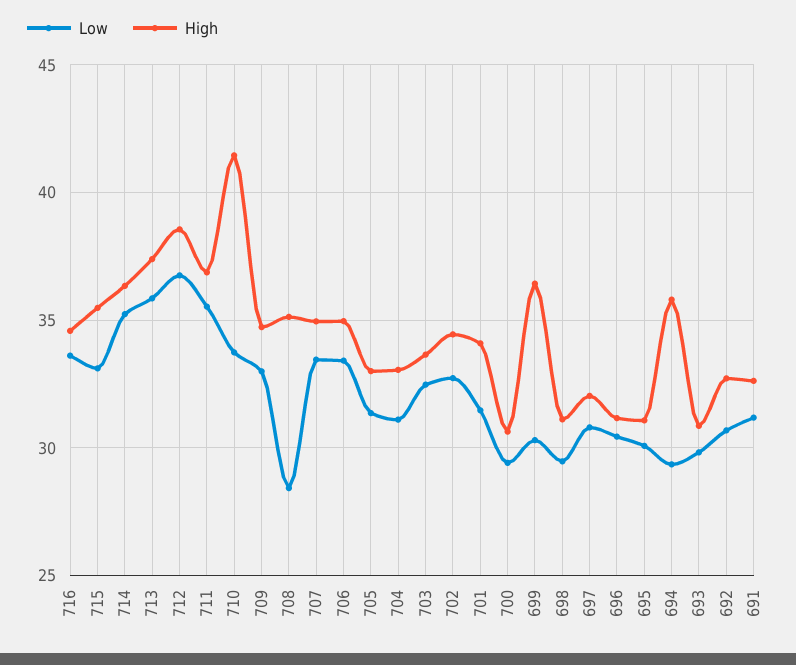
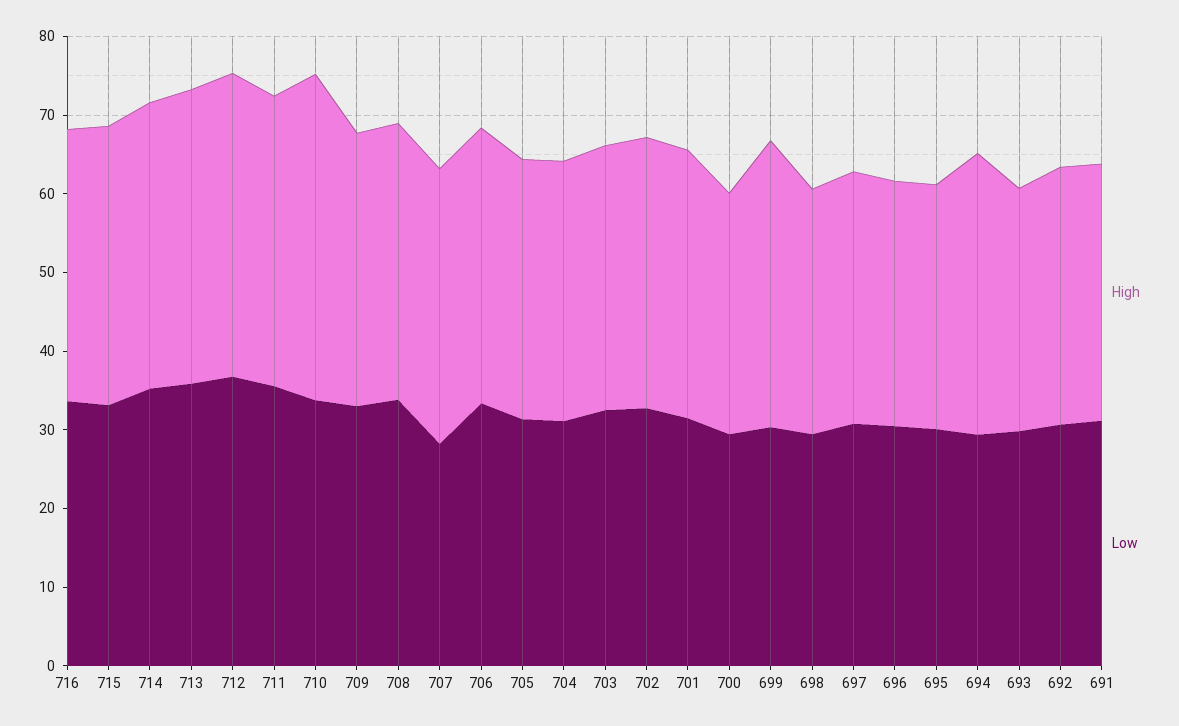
  {
    "Low": {
      "716": 33.5,
      "715": 33,
      "714": 35,
      "713": 36,
      "712": 37,
      "711": 35.5,
      "710": 33.5,
      "709": 33,
-     "708": 28.5,
+     "708": 34,
-     "707": 33.5,
+     "707": 28,
      "706": 33.5,
      "705": 31.5,
      "704": 31,
      "703": 32.5,
      "702": 32.5,
      "701": 31.5,
      "700": 29.5,
      "699": 30.5,
      "698": 29.5,
      "697": 31,
      "696": 30.5,
      "695": 30,
      "694": 29.5,
      "693": 30,
      "692": 30.5,
      "691": 31
    },
    "High": {
      "716": 34.5,
      "715": 35.5,
      "714": 36.5,
      "713": 37.5,
      "712": 38.5,
      "711": 37,
      "710": 41.5,
      "709": 34.5,
      "708": 35,
      "707": 35,
      "706": 35,
      "705": 33,
      "704": 33,
      "703": 33.5,
      "702": 34.5,
      "701": 34,
      "700": 30.5,
      "699": 36.5,
      "698": 31,
      "697": 32,
      "696": 31,
      "695": 31,
      "694": 36,
      "693": 31,
      "692": 32.5,
      "691": 32.5
    }
  }

